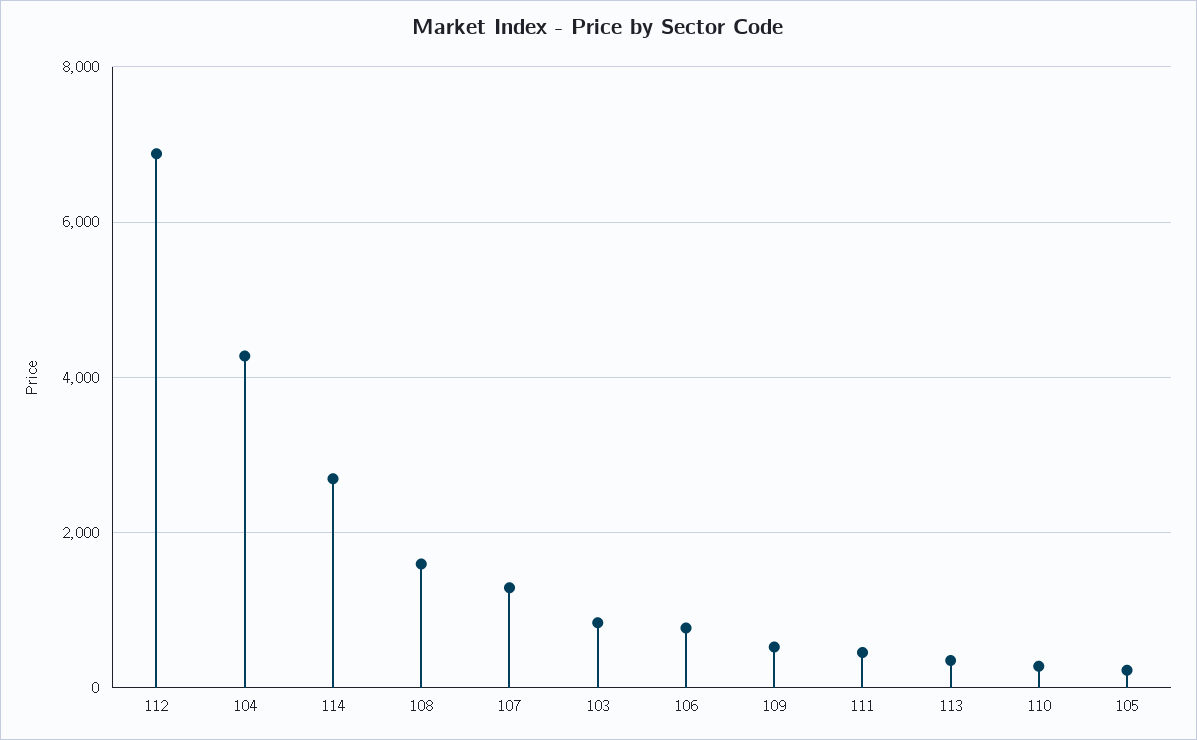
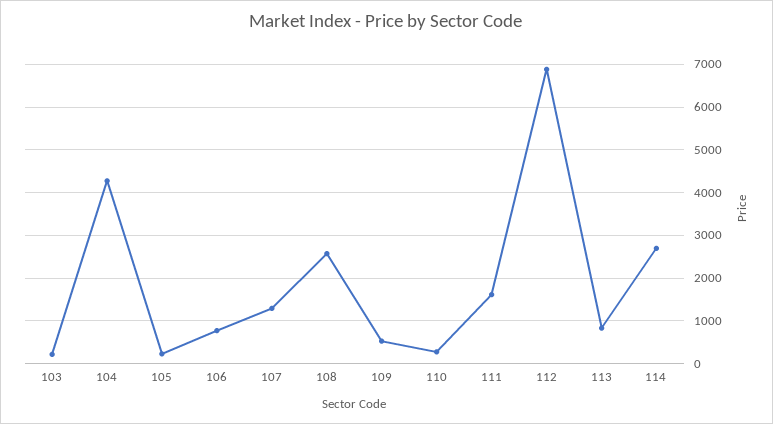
  {
    "112": 6800,
    "104": 4200,
    "114": 2600,
-   "108": 1600,
+   "108": 2600,
    "107": 1200,
-   "103": 800,
+   "103": 200,
    "106": 800,
    "109": 600,
-   "111": 400,
+   "111": 1600,
-   "113": 400,
+   "113": 800,
    "110": 200,
    "105": 200
  }

